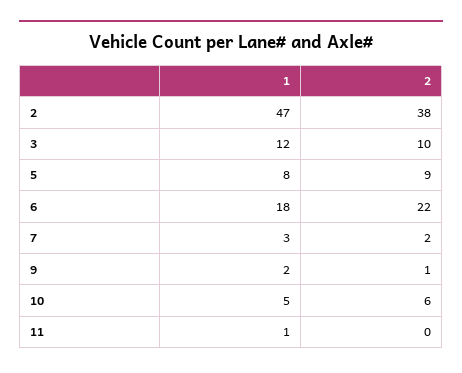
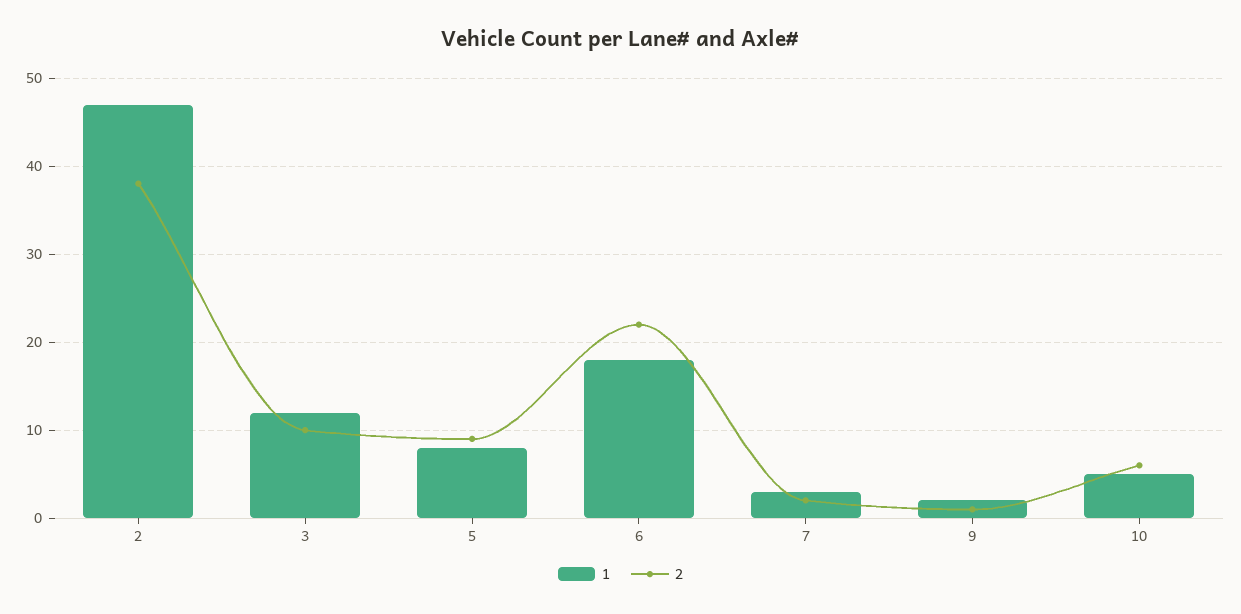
  {
    "1": {
      "2": 47,
      "3": 12,
      "5": 8,
      "6": 18,
      "7": 3,
      "9": 2,
-     "10": 5,
+     "10": 5
-     "11": 1
    },
    "2": {
      "2": 38,
      "3": 10,
      "5": 9,
      "6": 22,
      "7": 2,
      "9": 1,
-     "10": 6,
+     "10": 6
-     "11": 0
    }
  }

